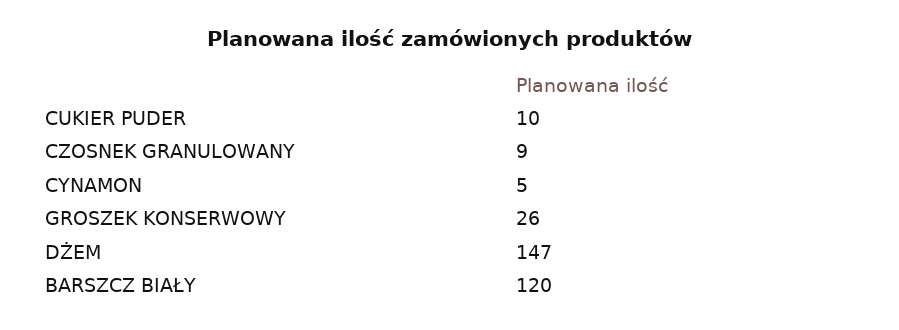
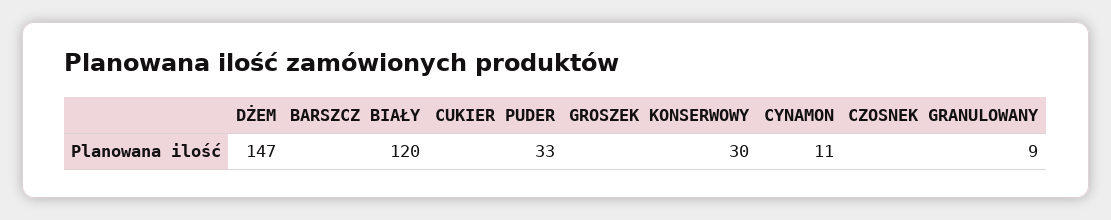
  {
-   "CUKIER PUDER": 10,
+   "CUKIER PUDER": 33,
    "CZOSNEK GRANULOWANY": 9,
-   "CYNAMON": 5,
+   "CYNAMON": 11,
-   "GROSZEK KONSERWOWY": 26,
+   "GROSZEK KONSERWOWY": 30,
    "DŻEM": 147,
    "BARSZCZ BIAŁY": 120
  }

